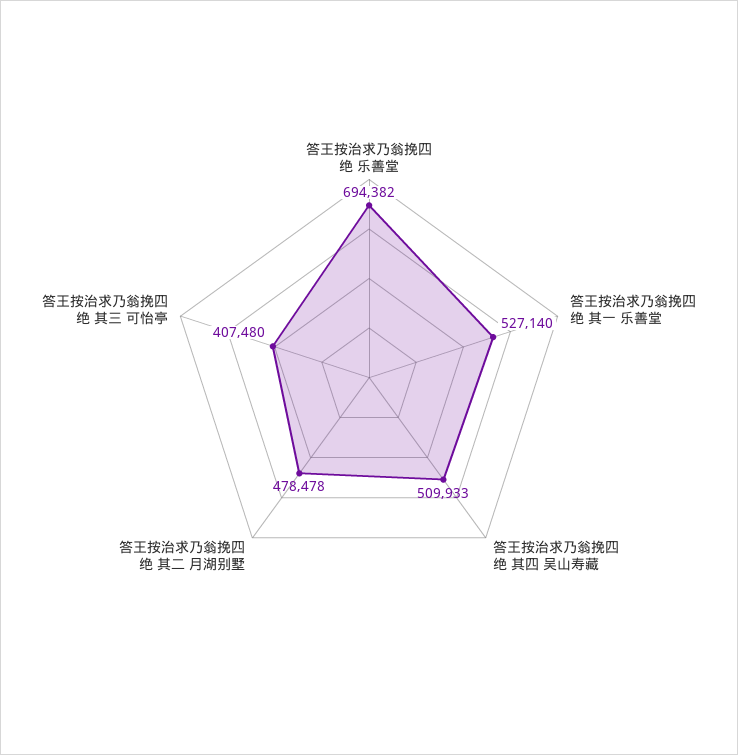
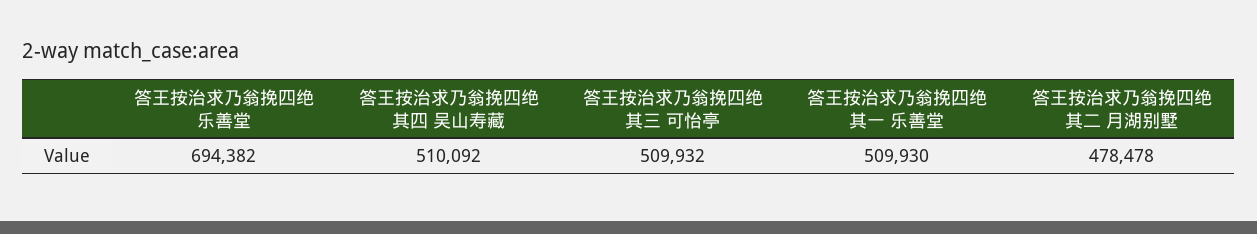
  {
    "答王按治求乃翁挽四绝 乐善堂": 694382,
-   "答王按治求乃翁挽四绝 其一 乐善堂": 527140,
+   "答王按治求乃翁挽四绝 其一 乐善堂": 509930,
-   "答王按治求乃翁挽四绝 其四 吴山寿藏": 509933,
+   "答王按治求乃翁挽四绝 其四 吴山寿藏": 510092,
    "答王按治求乃翁挽四绝 其二 月湖别墅": 478478,
-   "答王按治求乃翁挽四绝 其三 可怡亭": 407480
+   "答王按治求乃翁挽四绝 其三 可怡亭": 509932
  }

